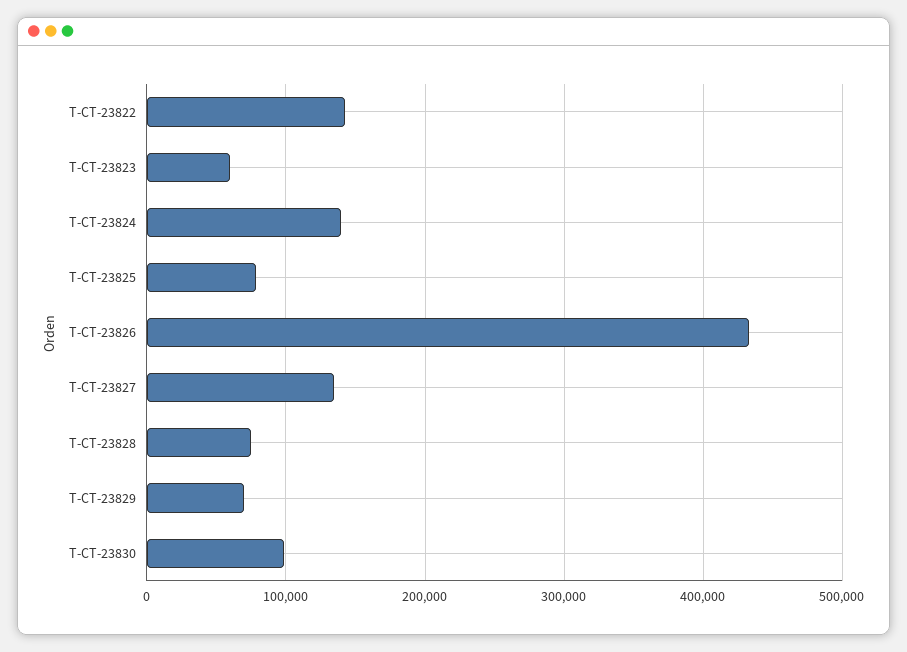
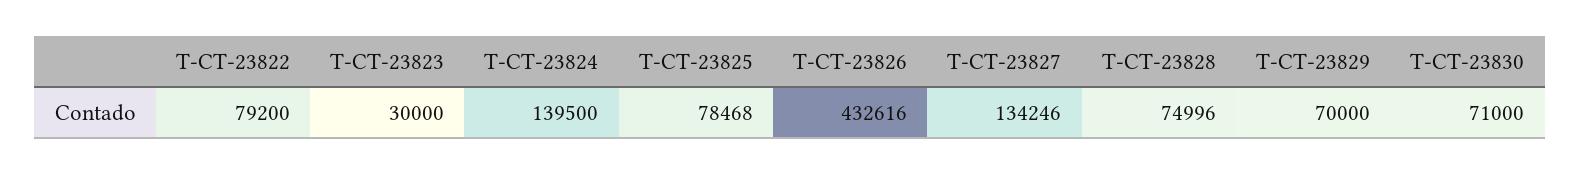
  {
-   "T-CT-23822": 140000,
+   "T-CT-23822": 79200,
-   "T-CT-23823": 60000,
+   "T-CT-23823": 30000,
    "T-CT-23824": 139500,
    "T-CT-23825": 78468,
    "T-CT-23826": 432616,
    "T-CT-23827": 134246,
    "T-CT-23828": 74996,
    "T-CT-23829": 70000,
-   "T-CT-23830": 100000
+   "T-CT-23830": 71000
  }

